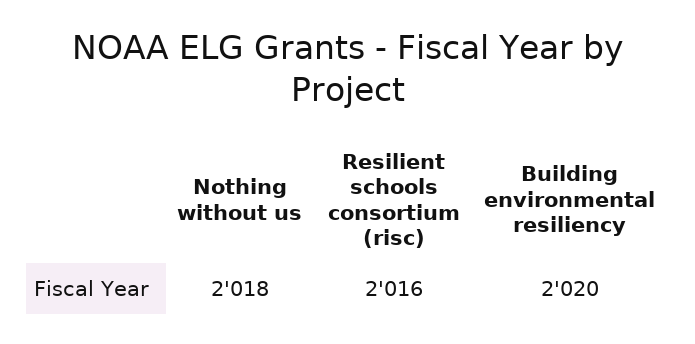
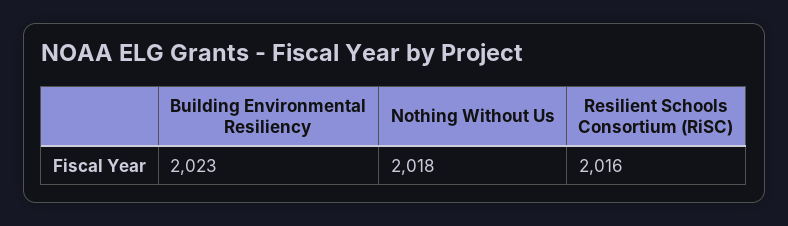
  {
    "Nothing without us": 2018,
    "Resilient schools consortium (risc)": 2016,
-   "Building environmental resiliency": 2020
+   "Building environmental resiliency": 2023
  }

